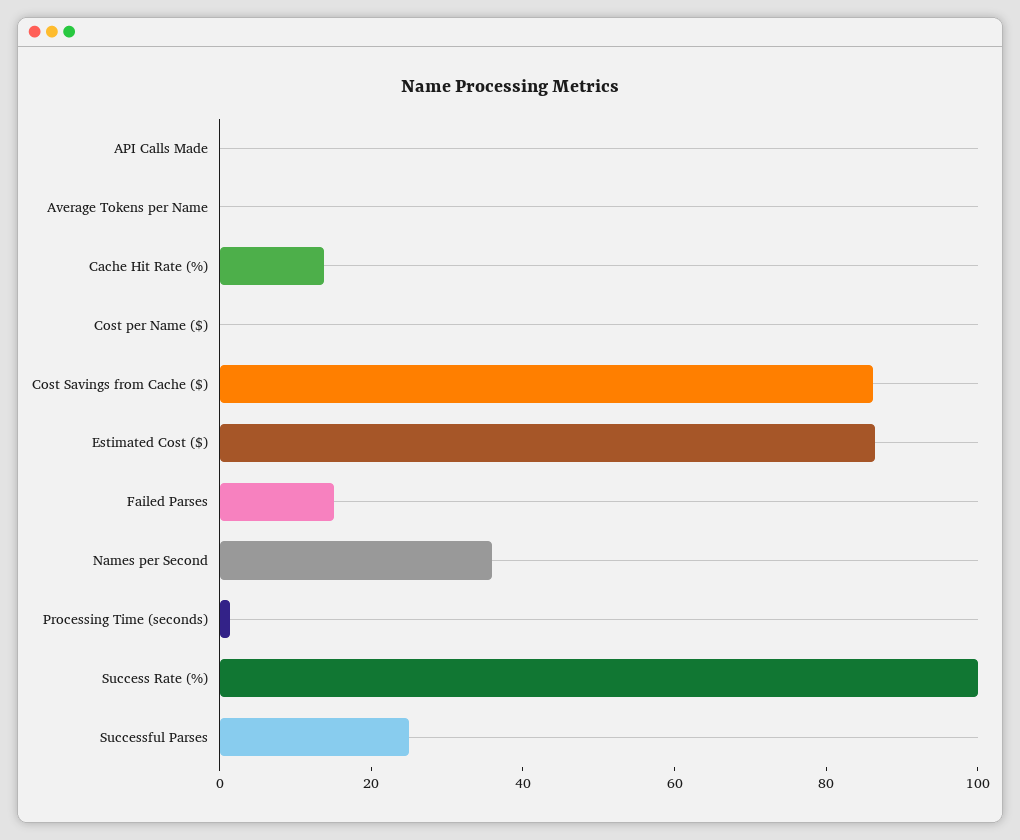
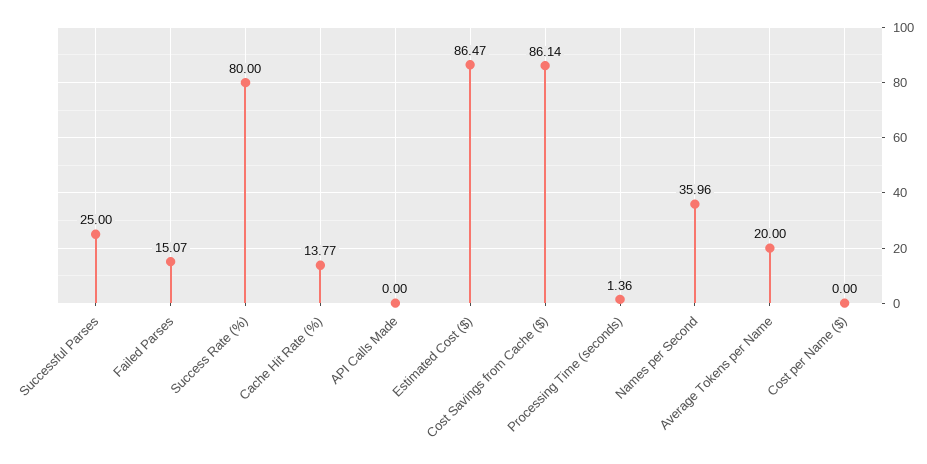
  {
    "API Calls Made": 0,
-   "Average Tokens per Name": 0,
+   "Average Tokens per Name": 20,
    "Cache Hit Rate (%)": 13.77,
    "Cost per Name ($)": 0,
    "Cost Savings from Cache ($)": 86.14,
    "Estimated Cost ($)": 86.47,
    "Failed Parses": 15.07,
    "Names per Second": 35.96,
    "Processing Time (seconds)": 1.36,
-   "Success Rate (%)": 100,
+   "Success Rate (%)": 80,
    "Successful Parses": 25
  }

